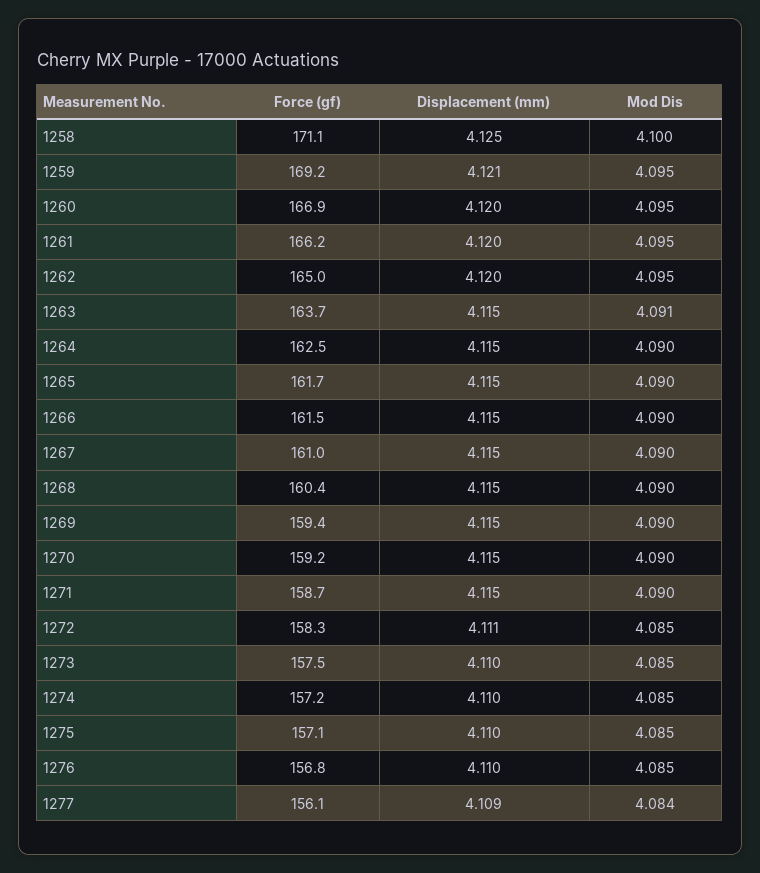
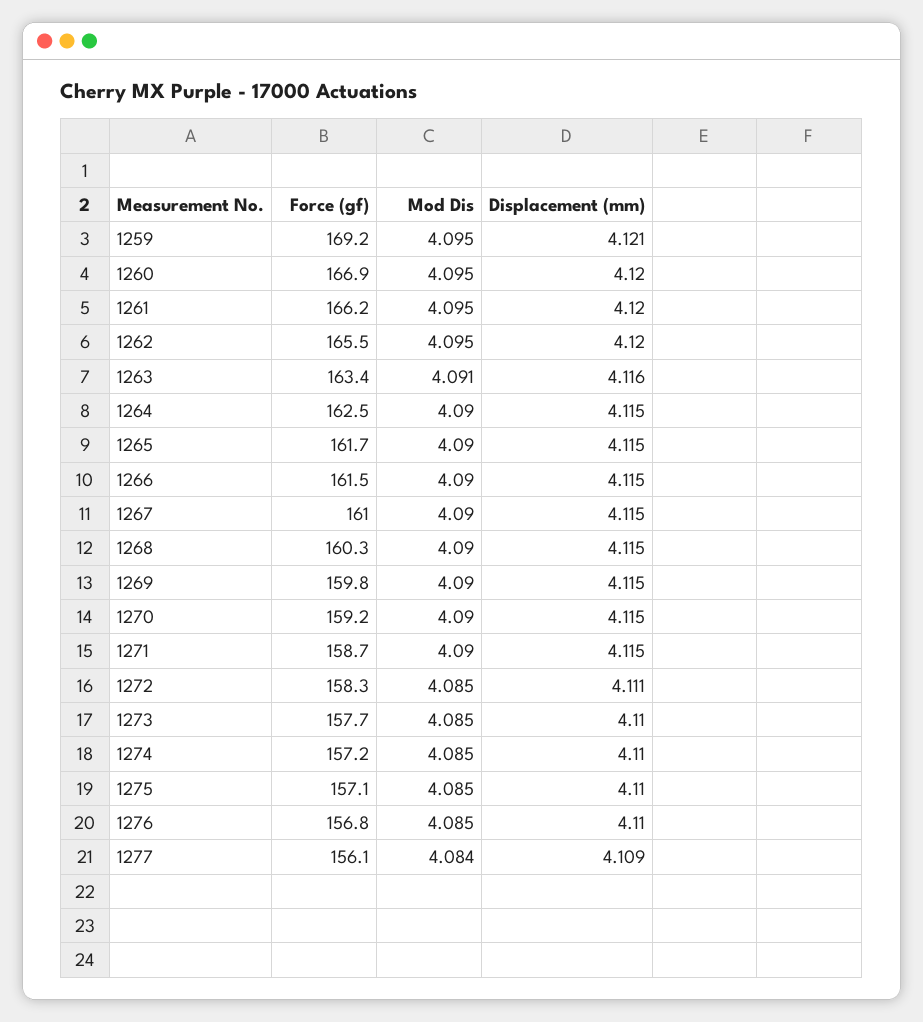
  {
    "Force (gf)": {
-     "1258": 171.1,
      "1259": 169.2,
      "1260": 166.9,
      "1261": 166.2,
-     "1262": 165,
+     "1262": 165.5,
-     "1263": 163.7,
+     "1263": 163.4,
      "1264": 162.5,
      "1265": 161.7,
      "1266": 161.5,
      "1267": 161,
-     "1268": 160.4,
+     "1268": 160.3,
-     "1269": 159.4,
+     "1269": 159.8,
      "1270": 159.2,
      "1271": 158.7,
      "1272": 158.3,
-     "1273": 157.5,
+     "1273": 157.7,
      "1274": 157.2,
      "1275": 157.1,
      "1276": 156.8,
      "1277": 156.1
    },
    "Displacement (mm)": {
-     "1258": 4.125,
      "1259": 4.121,
      "1260": 4.12,
      "1261": 4.12,
      "1262": 4.12,
-     "1263": 4.115,
+     "1263": 4.116,
      "1264": 4.115,
      "1265": 4.115,
      "1266": 4.115,
      "1267": 4.115,
      "1268": 4.115,
      "1269": 4.115,
      "1270": 4.115,
      "1271": 4.115,
      "1272": 4.111,
      "1273": 4.11,
      "1274": 4.11,
      "1275": 4.11,
      "1276": 4.11,
      "1277": 4.109
    },
    "Mod Dis": {
-     "1258": 4.1,
      "1259": 4.095,
      "1260": 4.095,
      "1261": 4.095,
      "1262": 4.095,
      "1263": 4.091,
      "1264": 4.09,
      "1265": 4.09,
      "1266": 4.09,
      "1267": 4.09,
      "1268": 4.09,
      "1269": 4.09,
      "1270": 4.09,
      "1271": 4.09,
      "1272": 4.085,
      "1273": 4.085,
      "1274": 4.085,
      "1275": 4.085,
      "1276": 4.085,
      "1277": 4.084
    }
  }

